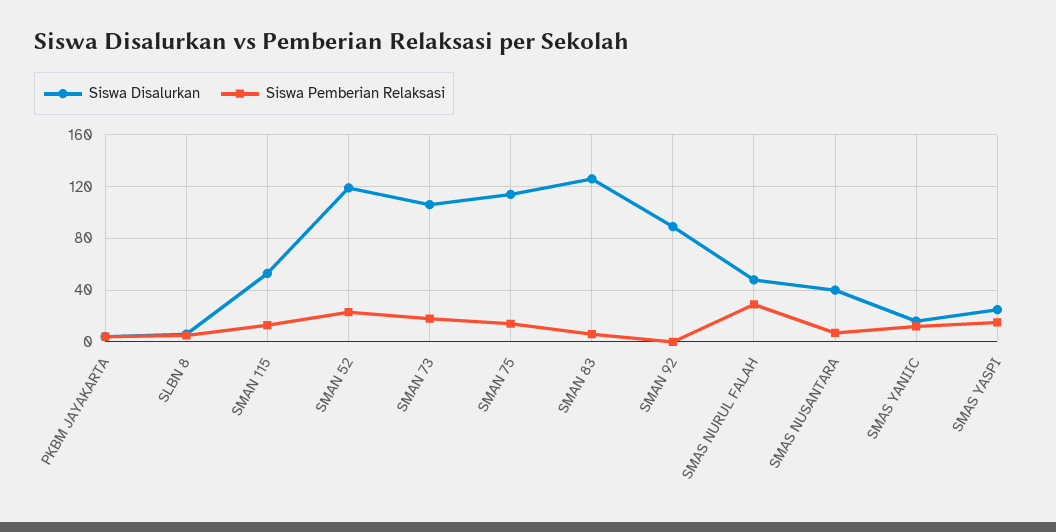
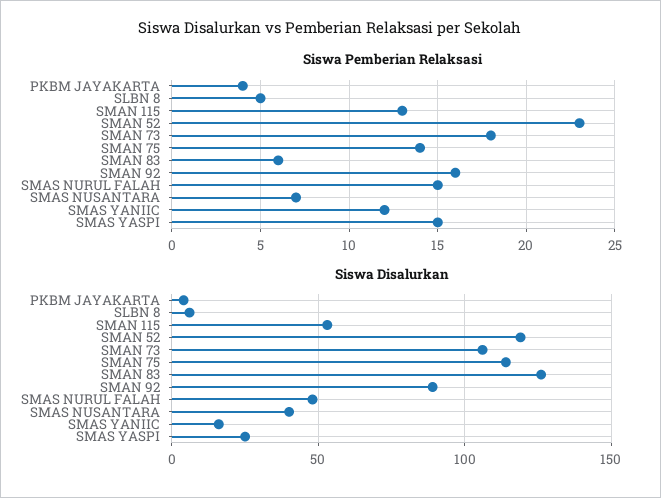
  {
    "Siswa Disalurkan": {
      "PKBM JAYAKARTA": 5,
      "SLBN 8": 5,
      "SMAN 115": 55,
      "SMAN 52": 120,
      "SMAN 73": 105,
      "SMAN 75": 115,
      "SMAN 83": 125,
      "SMAN 92": 90,
      "SMAS NURUL FALAH": 50,
      "SMAS NUSANTARA": 40,
      "SMAS YANIIC": 15,
      "SMAS YASPI": 25
    },
    "Siswa Pemberian Relaksasi": {
      "PKBM JAYAKARTA": 4,
      "SLBN 8": 5,
      "SMAN 115": 13,
      "SMAN 52": 23,
      "SMAN 73": 18,
      "SMAN 75": 14,
      "SMAN 83": 6,
-     "SMAN 92": 0,
+     "SMAN 92": 16,
-     "SMAS NURUL FALAH": 30,
+     "SMAS NURUL FALAH": 15,
      "SMAS NUSANTARA": 7,
      "SMAS YANIIC": 12,
      "SMAS YASPI": 15
    }
  }

